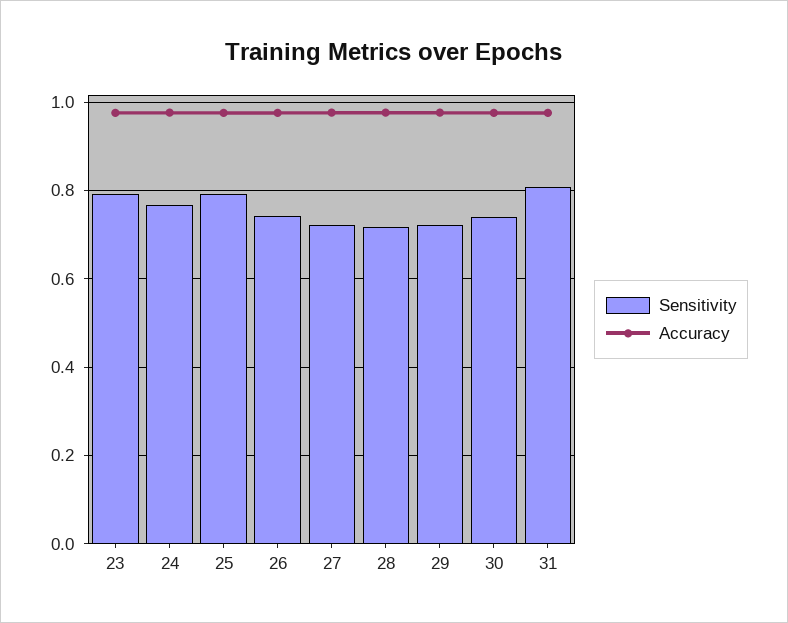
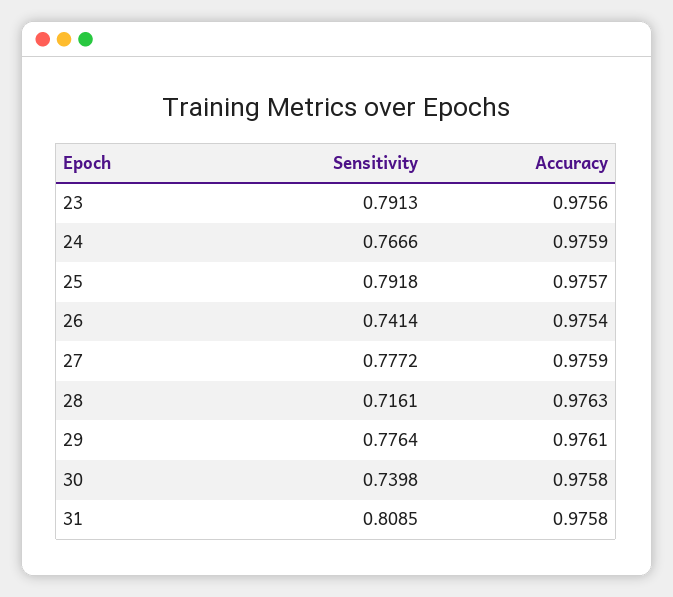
  {
    "Sensitivity": {
      "23": 0.7913,
      "24": 0.7666,
      "25": 0.7918,
      "26": 0.7414,
-     "27": 0.72,
+     "27": 0.7772,
      "28": 0.7161,
-     "29": 0.72,
+     "29": 0.7764,
      "30": 0.7398,
      "31": 0.8085
    },
    "Accuracy": {
      "23": 0.9756,
      "24": 0.9759,
      "25": 0.9757,
      "26": 0.9754,
      "27": 0.9759,
      "28": 0.9763,
      "29": 0.9761,
      "30": 0.9758,
      "31": 0.9758
    }
  }

